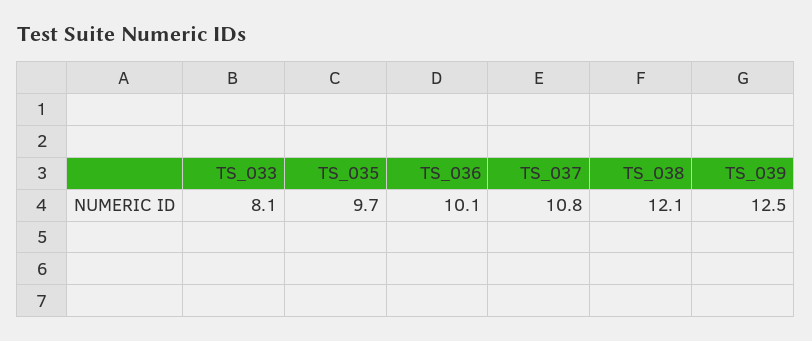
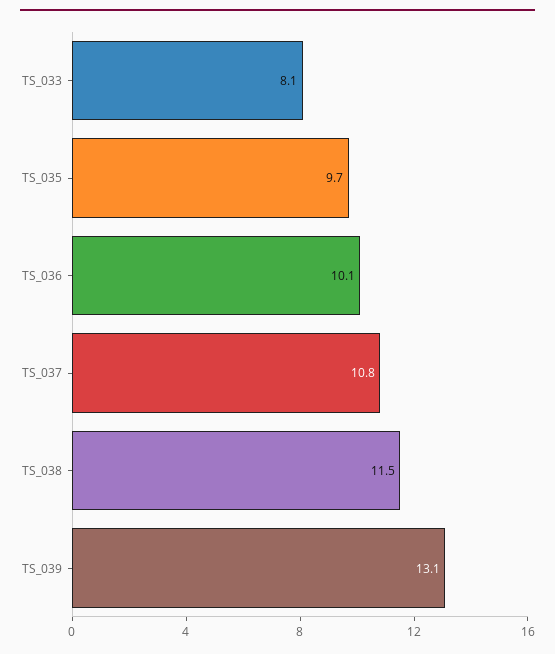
  {
    "TS_033": 8.1,
    "TS_035": 9.7,
    "TS_036": 10.1,
    "TS_037": 10.8,
-   "TS_038": 12.1,
+   "TS_038": 11.5,
-   "TS_039": 12.5
+   "TS_039": 13.1
  }

